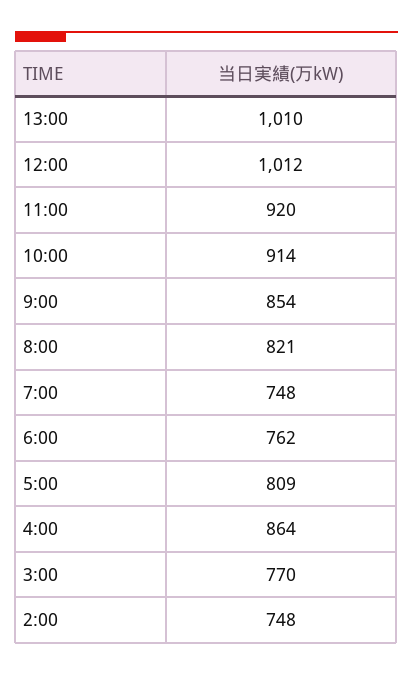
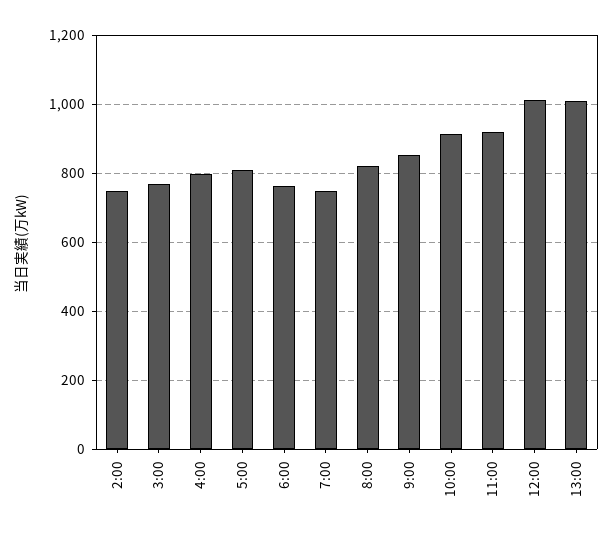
  {
    "13:00": 1010,
    "12:00": 1012,
    "11:00": 920,
    "10:00": 914,
    "9:00": 854,
    "8:00": 821,
    "7:00": 748,
    "6:00": 762,
    "5:00": 809,
-   "4:00": 864,
+   "4:00": 800,
    "3:00": 770,
    "2:00": 748
  }

